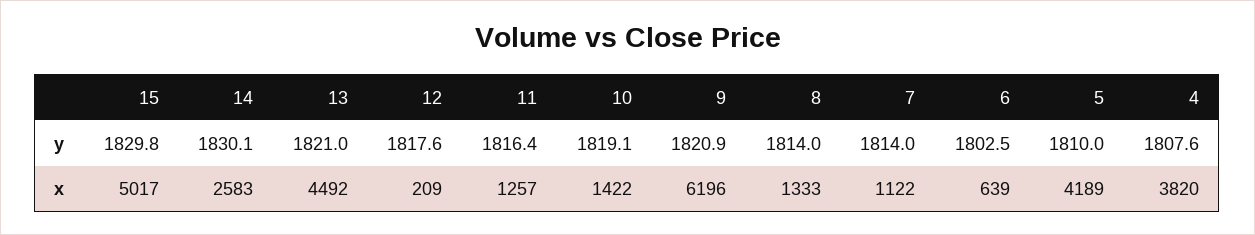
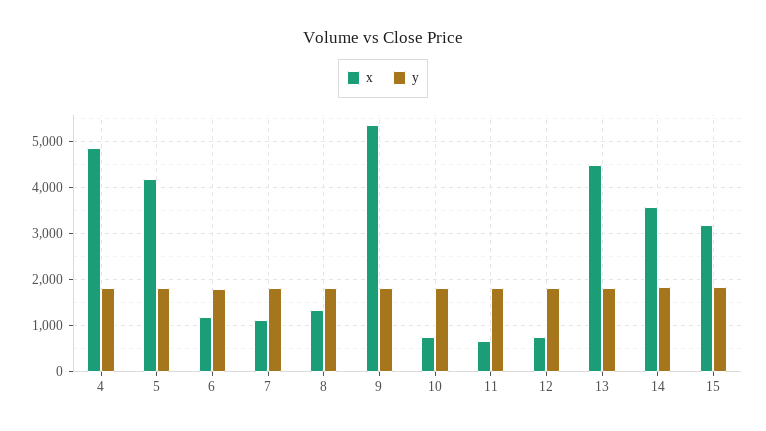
  {
    "y": {
      "15": 1829.8,
      "14": 1830.1,
      "13": 1821,
      "12": 1817.6,
      "11": 1816.4,
      "10": 1819.1,
      "9": 1820.9,
      "8": 1814,
      "7": 1814,
      "6": 1802.5,
      "5": 1810,
      "4": 1807.6
    },
    "x": {
-     "15": 5017,
+     "15": 3200,
-     "14": 2583,
+     "14": 3600,
      "13": 4492,
-     "12": 209,
+     "12": 800,
-     "11": 1257,
+     "11": 600,
-     "10": 1422,
+     "10": 800,
-     "9": 6196,
+     "9": 5400,
      "8": 1333,
      "7": 1122,
-     "6": 639,
+     "6": 1200,
      "5": 4189,
-     "4": 3820
+     "4": 4800
    }
  }

